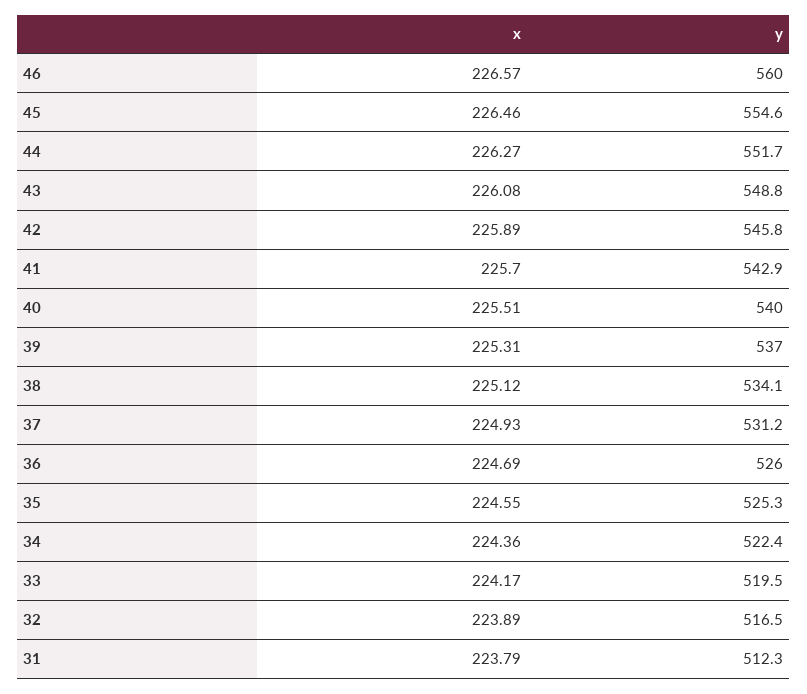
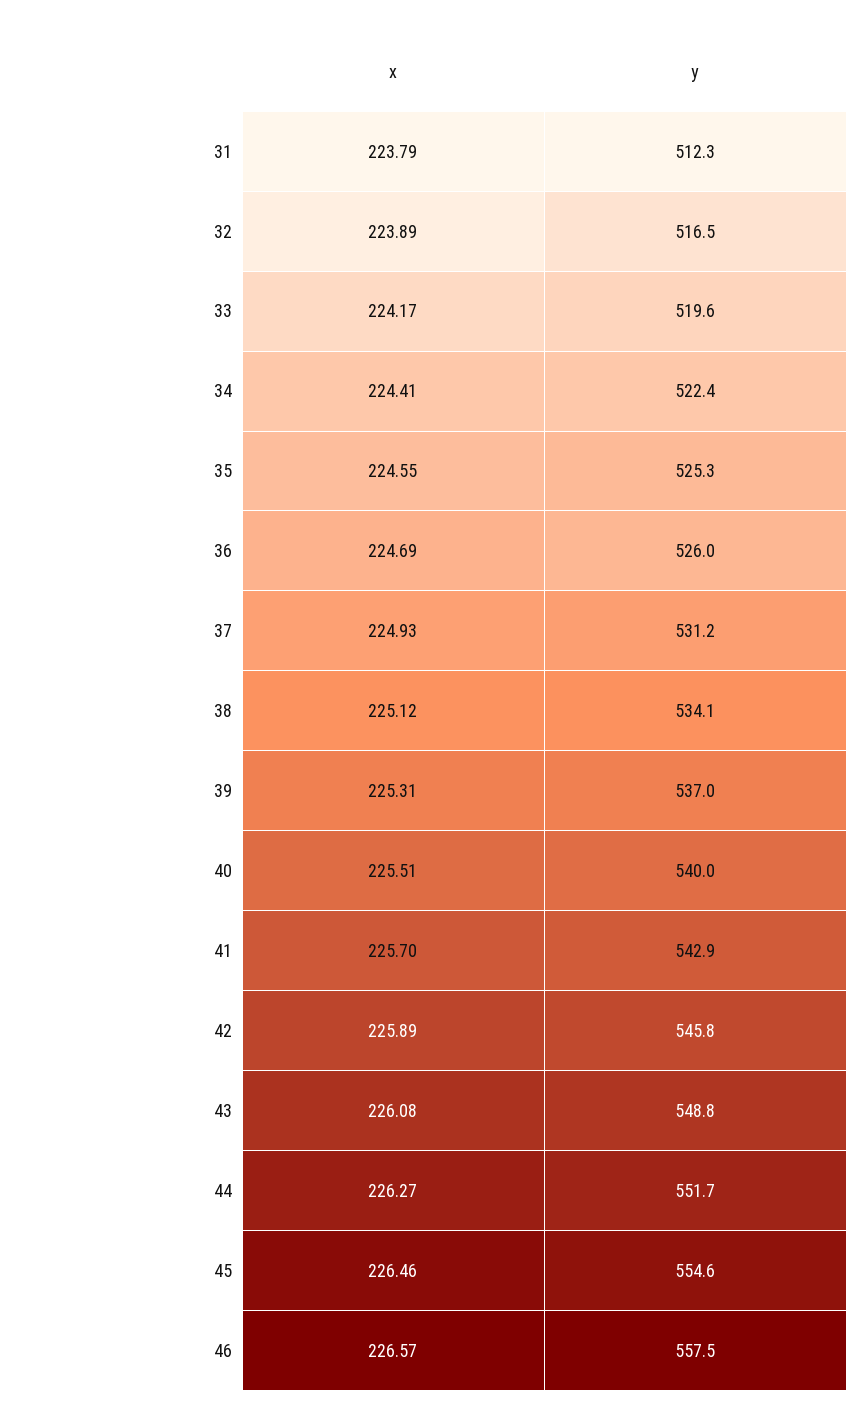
  {
    "x": {
      "46": 226.57,
      "45": 226.46,
      "44": 226.27,
      "43": 226.08,
      "42": 225.89,
      "41": 225.7,
      "40": 225.51,
      "39": 225.31,
      "38": 225.12,
      "37": 224.93,
      "36": 224.69,
      "35": 224.55,
-     "34": 224.36,
+     "34": 224.41,
      "33": 224.17,
      "32": 223.89,
      "31": 223.79
    },
    "y": {
-     "46": 560,
+     "46": 557.5,
      "45": 554.6,
      "44": 551.7,
      "43": 548.8,
      "42": 545.8,
      "41": 542.9,
      "40": 540,
      "39": 537,
      "38": 534.1,
      "37": 531.2,
      "36": 526,
      "35": 525.3,
      "34": 522.4,
-     "33": 519.5,
+     "33": 519.6,
      "32": 516.5,
      "31": 512.3
    }
  }

